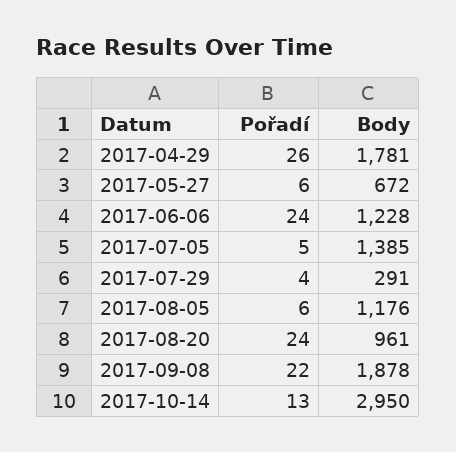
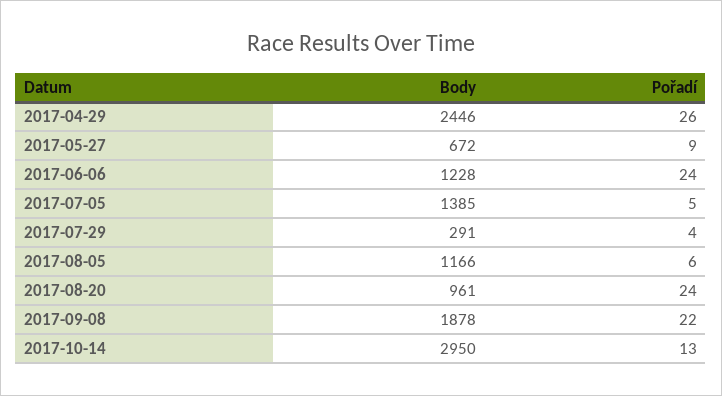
  {
    "Pořadí": {
      "2017-04-29": 26,
-     "2017-05-27": 6,
+     "2017-05-27": 9,
      "2017-06-06": 24,
      "2017-07-05": 5,
      "2017-07-29": 4,
      "2017-08-05": 6,
      "2017-08-20": 24,
      "2017-09-08": 22,
      "2017-10-14": 13
    },
    "Body": {
-     "2017-04-29": 1781,
+     "2017-04-29": 2446,
      "2017-05-27": 672,
      "2017-06-06": 1228,
      "2017-07-05": 1385,
      "2017-07-29": 291,
-     "2017-08-05": 1176,
+     "2017-08-05": 1166,
      "2017-08-20": 961,
      "2017-09-08": 1878,
      "2017-10-14": 2950
    }
  }

